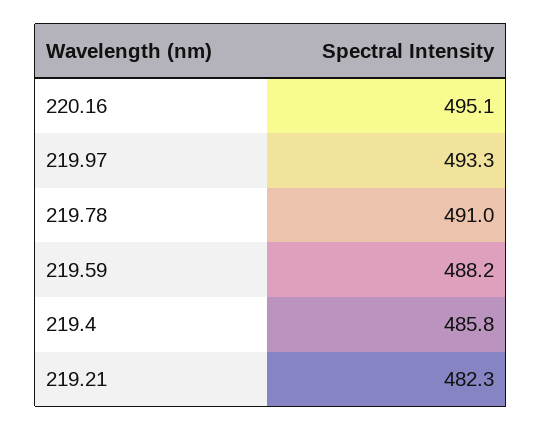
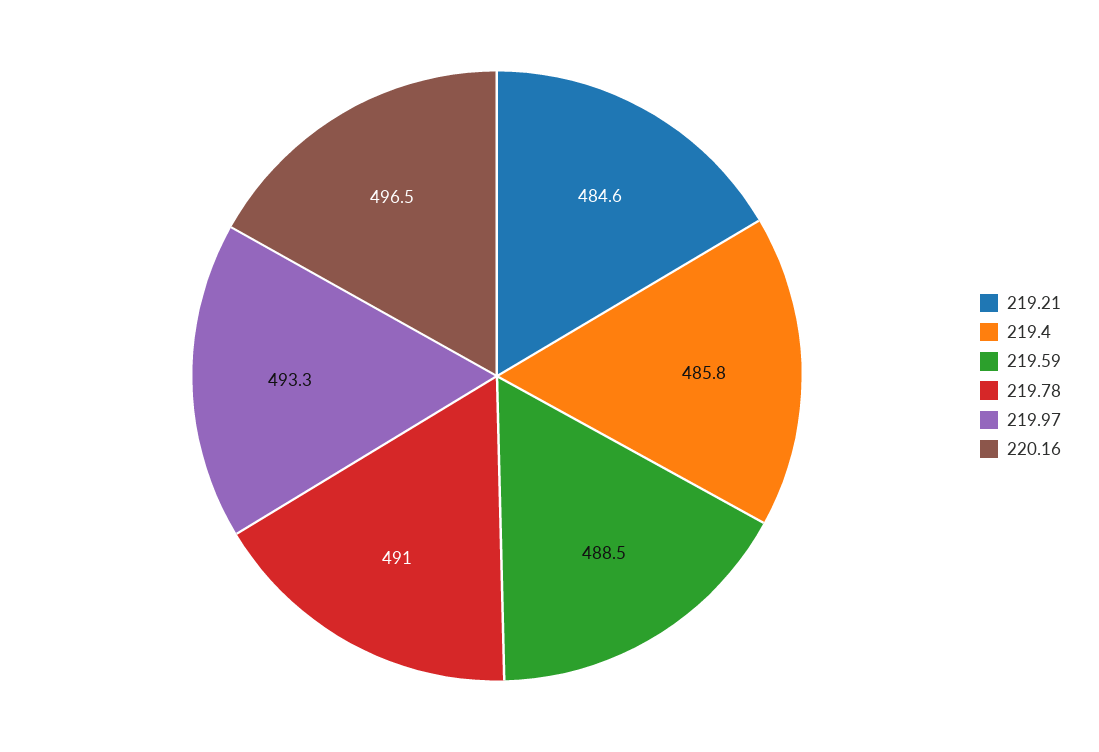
  {
-   "220.16": 495.1,
+   "220.16": 496.5,
    "219.97": 493.3,
    "219.78": 491,
-   "219.59": 488.2,
+   "219.59": 488.5,
    "219.4": 485.8,
-   "219.21": 482.3
+   "219.21": 484.6
  }

